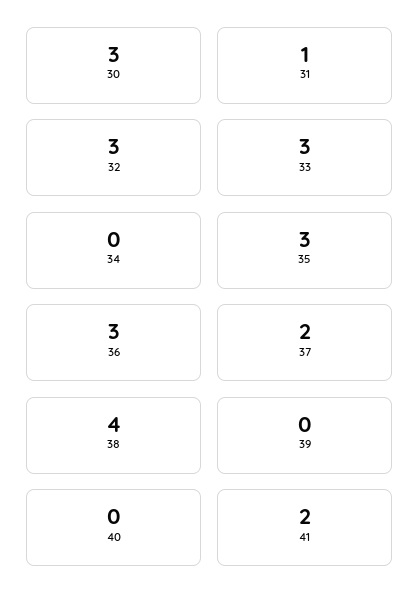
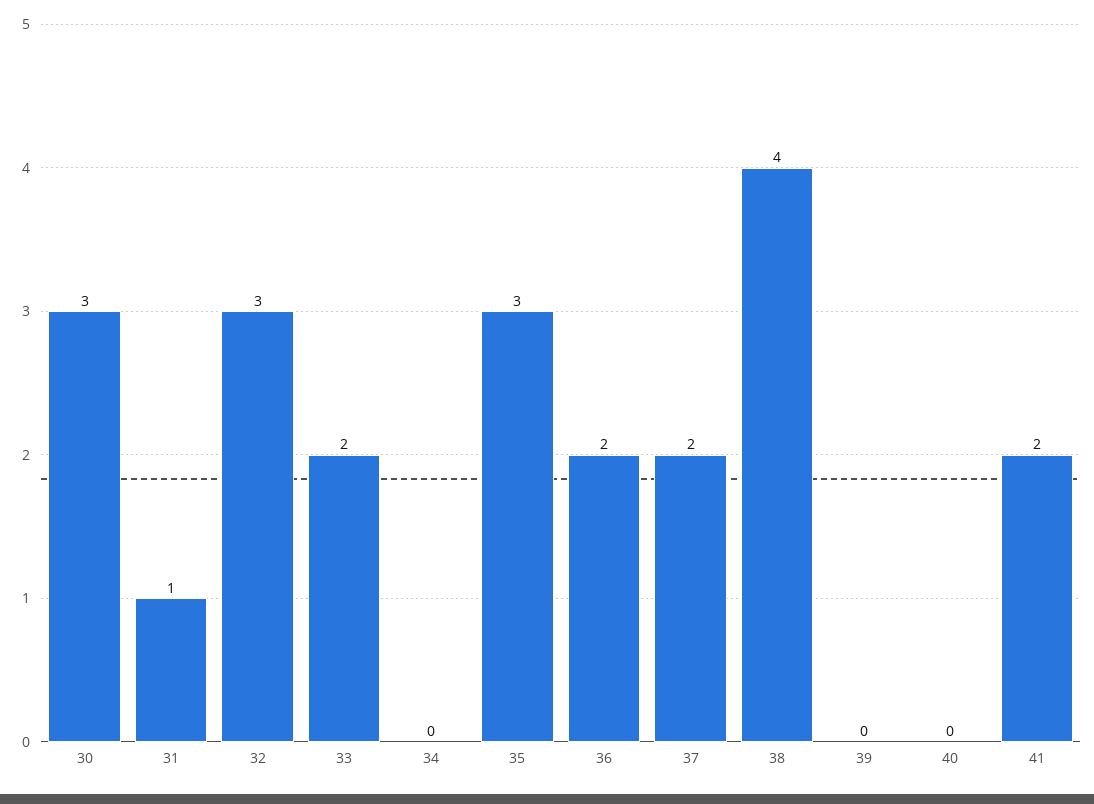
  {
    "30": 3,
    "31": 1,
    "32": 3,
-   "33": 3,
+   "33": 2,
    "34": 0,
    "35": 3,
-   "36": 3,
+   "36": 2,
    "37": 2,
    "38": 4,
    "39": 0,
    "40": 0,
    "41": 2
  }

